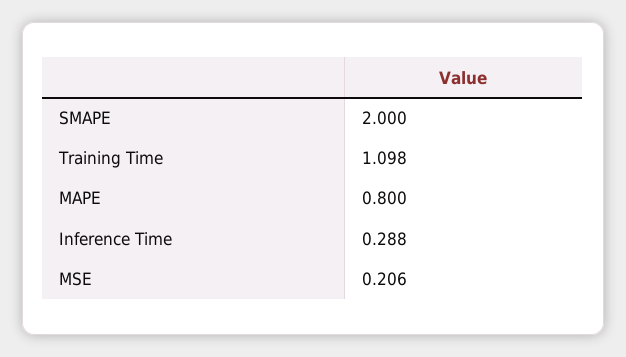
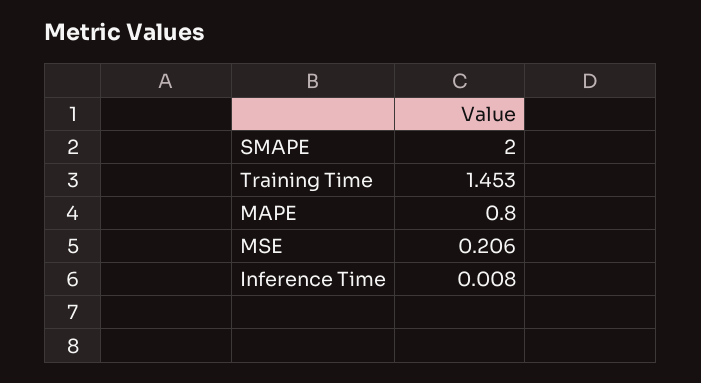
  {
    "SMAPE": 2,
-   "Training Time": 1.098,
+   "Training Time": 1.453,
    "MAPE": 0.8,
-   "Inference Time": 0.288,
+   "Inference Time": 0.008,
    "MSE": 0.206
  }

